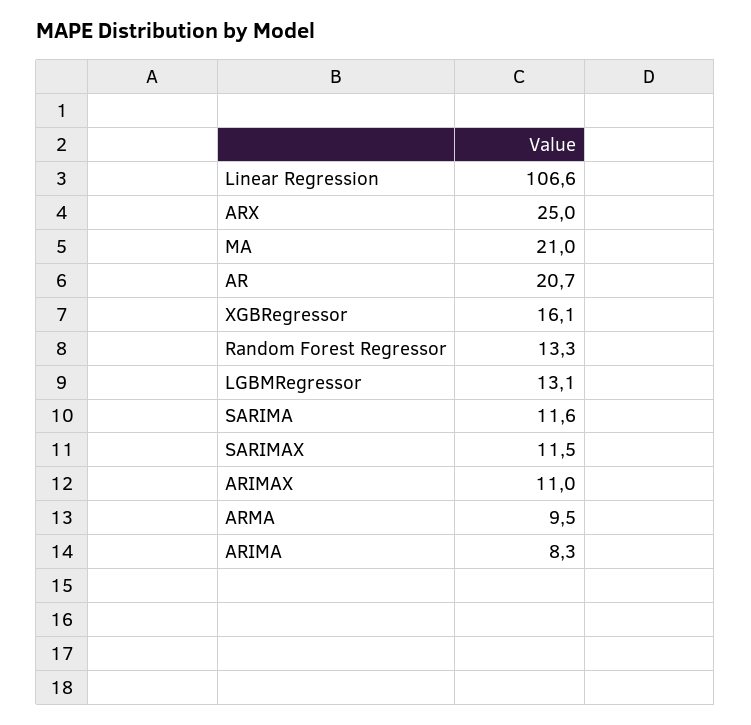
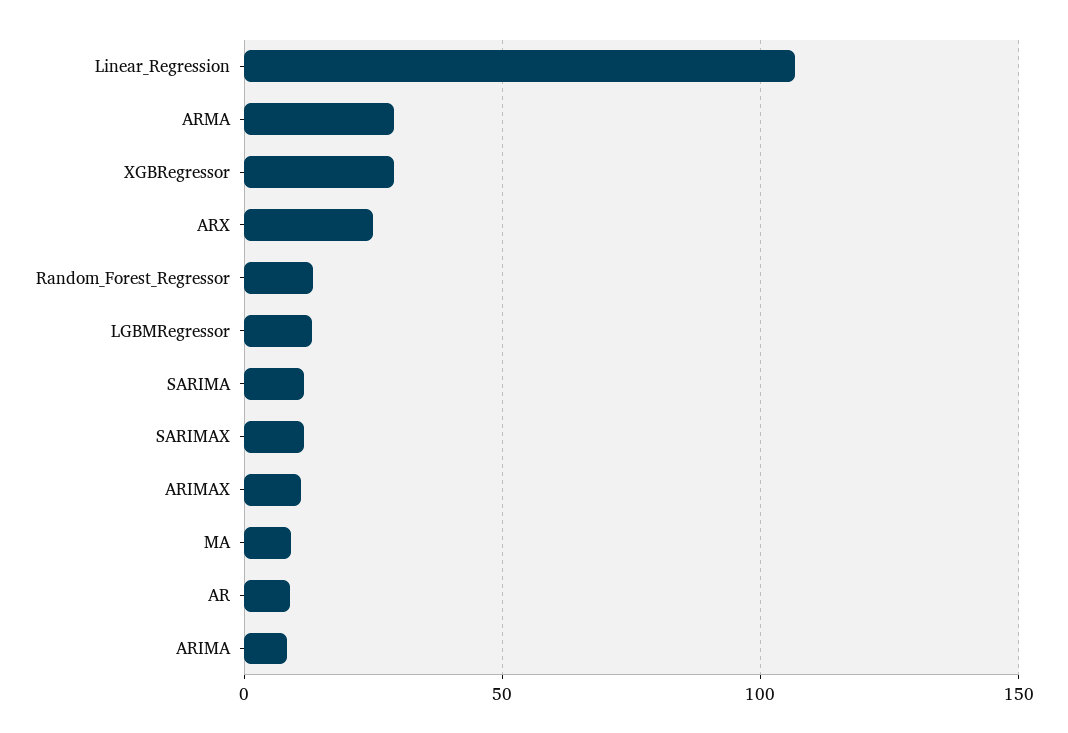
  {
    "Linear Regression": 106.6,
    "ARX": 25,
-   "MA": 21,
+   "MA": 10,
-   "AR": 20.7,
+   "AR": 10,
-   "XGBRegressor": 16.1,
+   "XGBRegressor": 30,
    "Random Forest Regressor": 13.3,
    "LGBMRegressor": 13.1,
    "SARIMA": 11.6,
    "SARIMAX": 11.5,
    "ARIMAX": 11,
-   "ARMA": 9.5,
+   "ARMA": 30,
    "ARIMA": 8.3
  }

